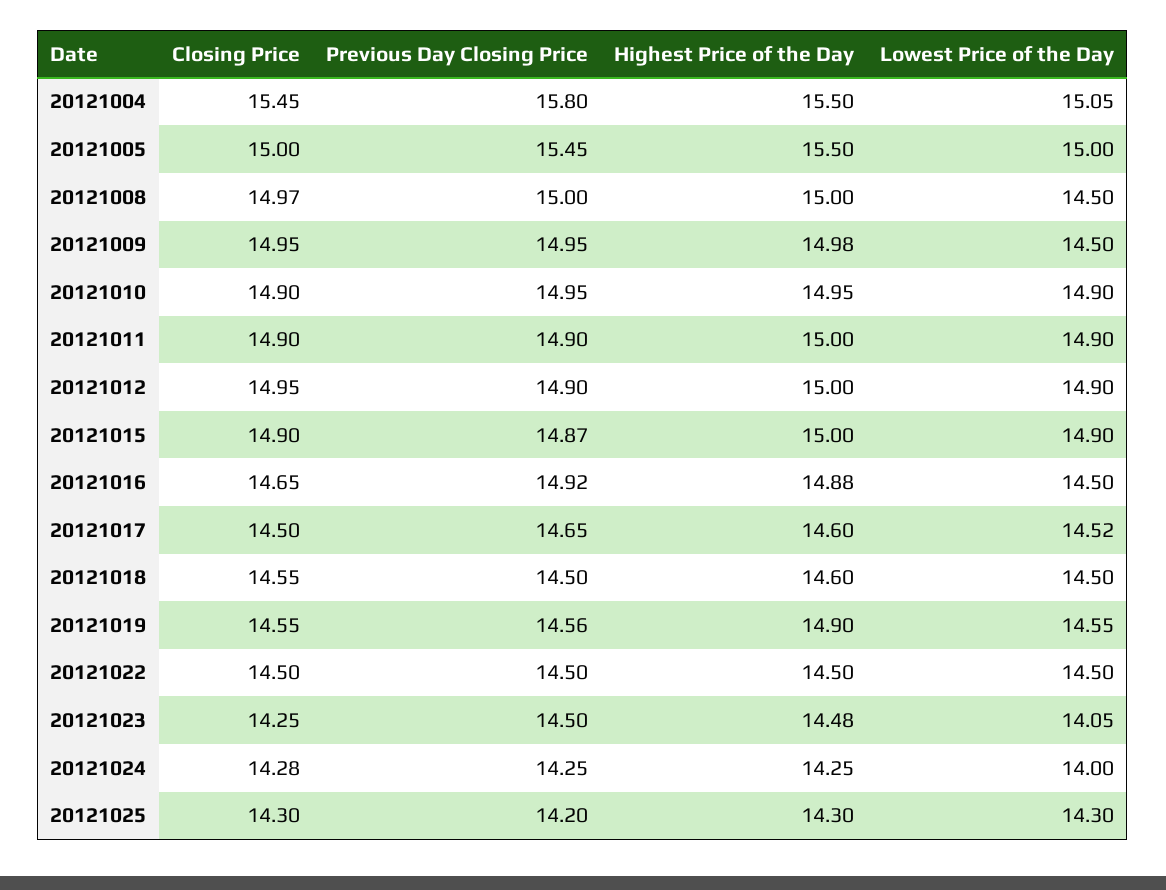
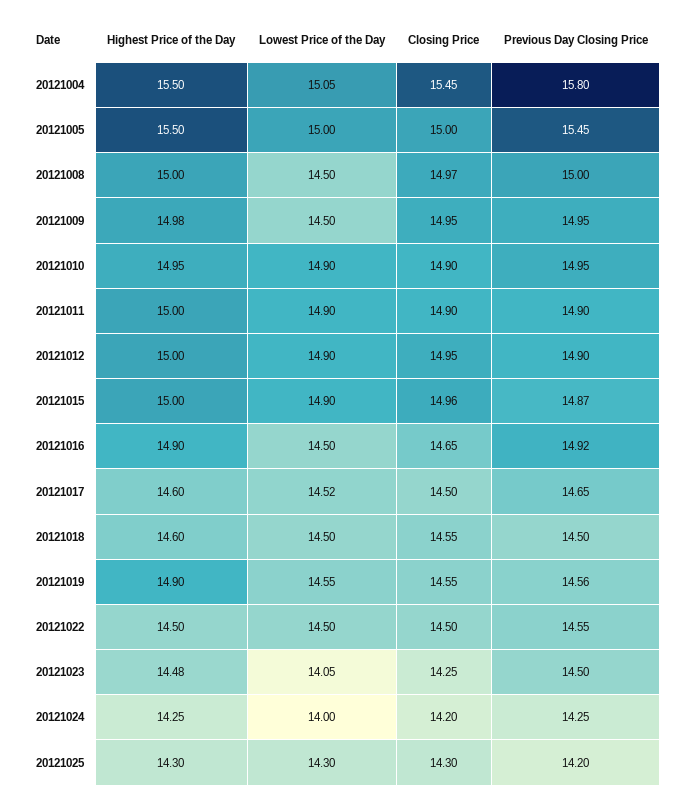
  {
    "Closing Price": {
      "20121004": 15.45,
      "20121005": 15,
      "20121008": 14.97,
      "20121009": 14.95,
      "20121010": 14.9,
      "20121011": 14.9,
      "20121012": 14.95,
-     "20121015": 14.9,
+     "20121015": 14.96,
      "20121016": 14.65,
      "20121017": 14.5,
      "20121018": 14.55,
      "20121019": 14.55,
      "20121022": 14.5,
      "20121023": 14.25,
-     "20121024": 14.28,
+     "20121024": 14.2,
      "20121025": 14.3
    },
    "Previous Day Closing Price": {
      "20121004": 15.8,
      "20121005": 15.45,
      "20121008": 15,
      "20121009": 14.95,
      "20121010": 14.95,
      "20121011": 14.9,
      "20121012": 14.9,
      "20121015": 14.87,
      "20121016": 14.92,
      "20121017": 14.65,
      "20121018": 14.5,
      "20121019": 14.56,
-     "20121022": 14.5,
+     "20121022": 14.55,
      "20121023": 14.5,
      "20121024": 14.25,
      "20121025": 14.2
    },
    "Highest Price of the Day": {
      "20121004": 15.5,
      "20121005": 15.5,
      "20121008": 15,
      "20121009": 14.98,
      "20121010": 14.95,
      "20121011": 15,
      "20121012": 15,
      "20121015": 15,
-     "20121016": 14.88,
+     "20121016": 14.9,
      "20121017": 14.6,
      "20121018": 14.6,
      "20121019": 14.9,
      "20121022": 14.5,
      "20121023": 14.48,
      "20121024": 14.25,
      "20121025": 14.3
    },
    "Lowest Price of the Day": {
      "20121004": 15.05,
      "20121005": 15,
      "20121008": 14.5,
      "20121009": 14.5,
      "20121010": 14.9,
      "20121011": 14.9,
      "20121012": 14.9,
      "20121015": 14.9,
      "20121016": 14.5,
      "20121017": 14.52,
      "20121018": 14.5,
      "20121019": 14.55,
      "20121022": 14.5,
      "20121023": 14.05,
      "20121024": 14,
      "20121025": 14.3
    }
  }

